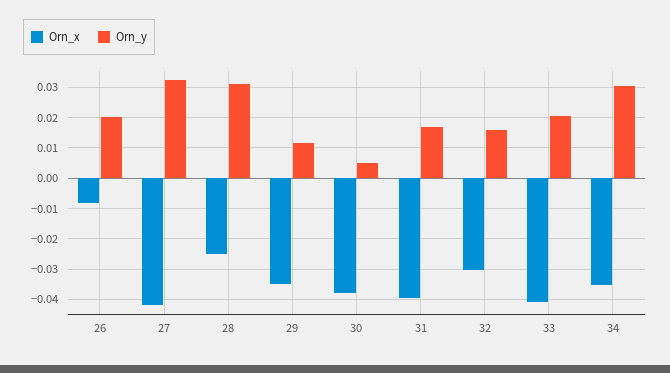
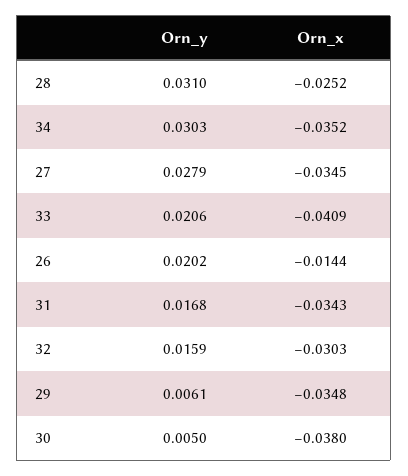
  {
    "Orn_x": {
-     "26": -0.008,
+     "26": -0.0144,
-     "27": -0.042,
+     "27": -0.0345,
      "28": -0.0252,
      "29": -0.0348,
      "30": -0.038,
-     "31": -0.04,
+     "31": -0.0343,
      "32": -0.0303,
      "33": -0.0409,
      "34": -0.0352
    },
    "Orn_y": {
      "26": 0.0202,
-     "27": 0.032,
+     "27": 0.0279,
      "28": 0.031,
-     "29": 0.012,
+     "29": 0.0061,
      "30": 0.005,
      "31": 0.0168,
      "32": 0.0159,
      "33": 0.0206,
      "34": 0.0303
    }
  }

